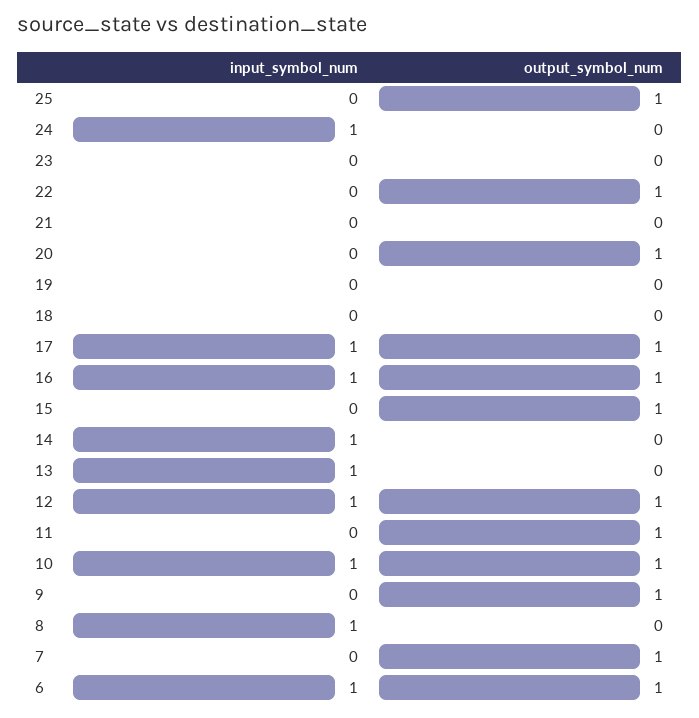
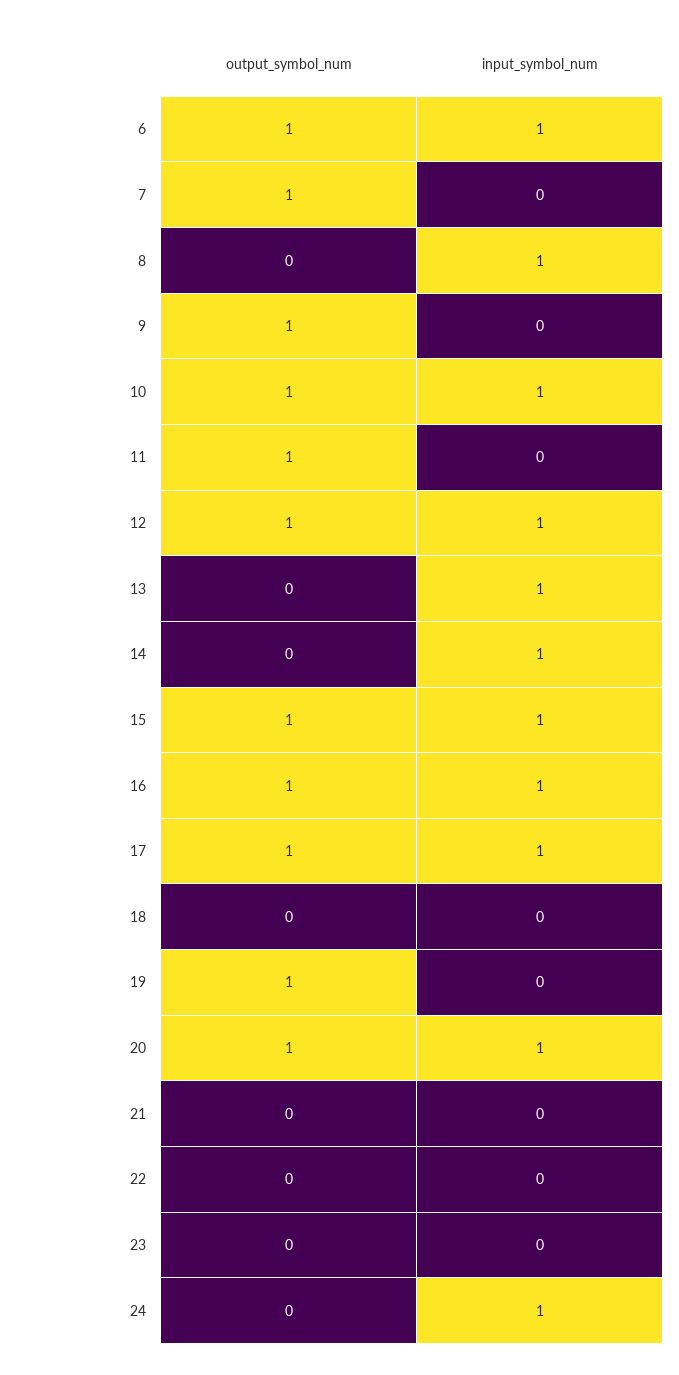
  {
    "input_symbol_num": {
-     "25": 0,
      "24": 1,
      "23": 0,
      "22": 0,
      "21": 0,
-     "20": 0,
+     "20": 1,
      "19": 0,
      "18": 0,
      "17": 1,
      "16": 1,
-     "15": 0,
+     "15": 1,
      "14": 1,
      "13": 1,
      "12": 1,
      "11": 0,
      "10": 1,
      "9": 0,
      "8": 1,
      "7": 0,
      "6": 1
    },
    "output_symbol_num": {
-     "25": 1,
      "24": 0,
      "23": 0,
-     "22": 1,
+     "22": 0,
      "21": 0,
      "20": 1,
-     "19": 0,
+     "19": 1,
      "18": 0,
      "17": 1,
      "16": 1,
      "15": 1,
      "14": 0,
      "13": 0,
      "12": 1,
      "11": 1,
      "10": 1,
      "9": 1,
      "8": 0,
      "7": 1,
      "6": 1
    }
  }

